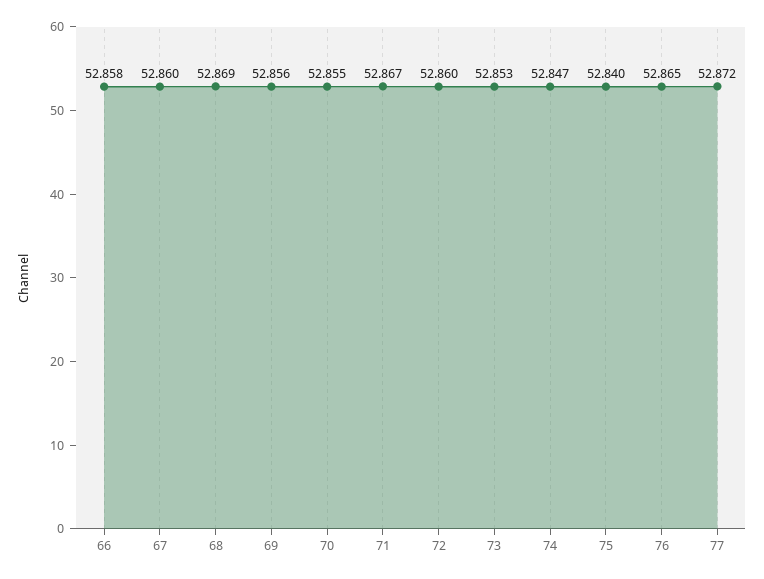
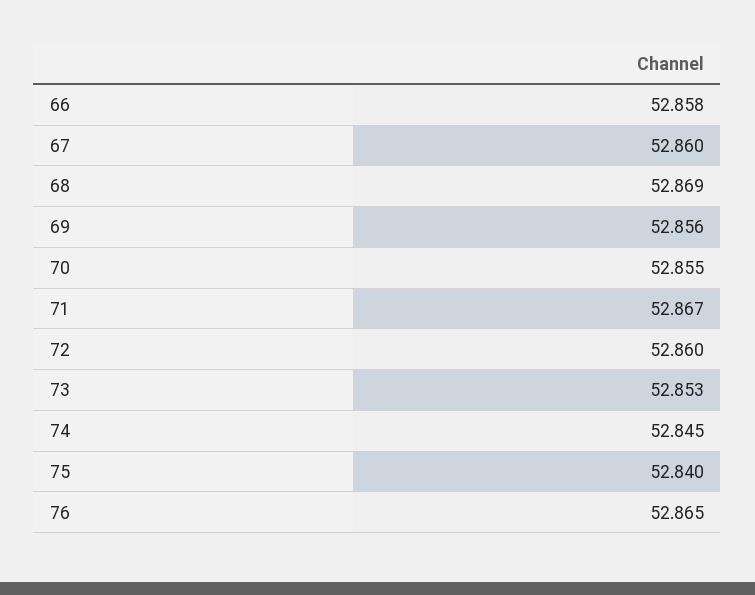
  {
    "66": 52.858,
    "67": 52.86,
    "68": 52.869,
    "69": 52.856,
    "70": 52.855,
    "71": 52.867,
    "72": 52.86,
    "73": 52.853,
-   "74": 52.847,
+   "74": 52.845,
    "75": 52.84,
-   "76": 52.865,
+   "76": 52.865
-   "77": 52.872
  }

